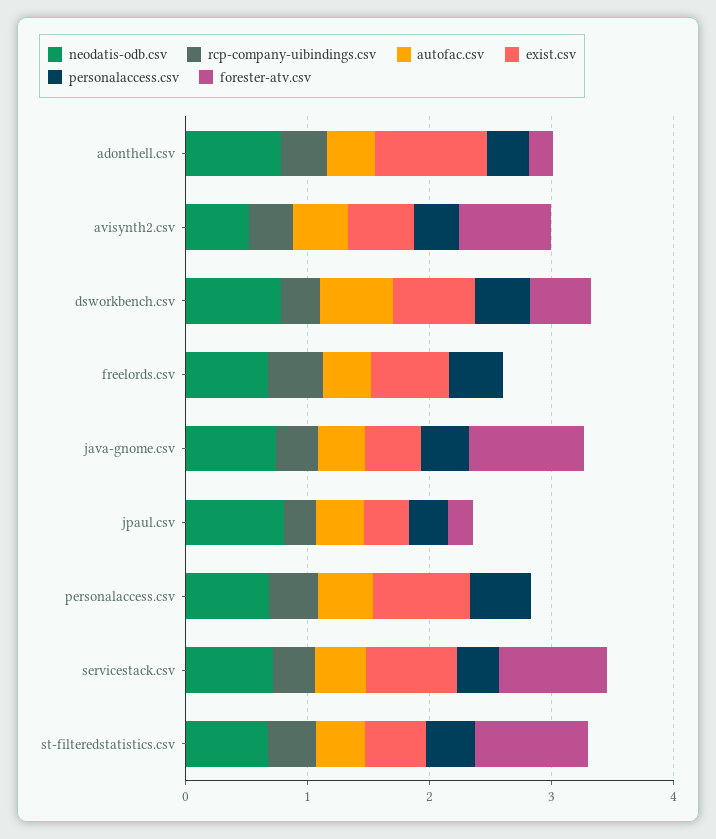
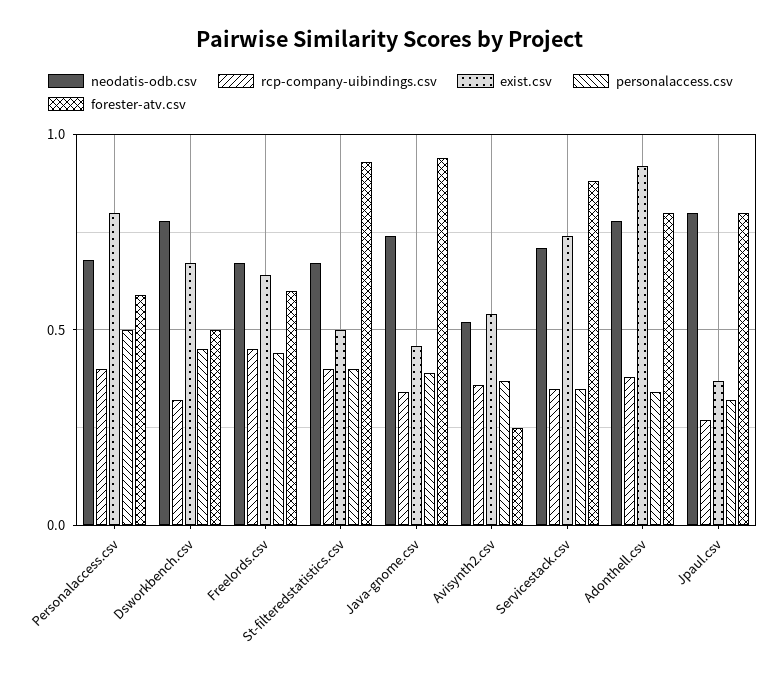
  {
    "neodatis-odb.csv": {
      "adonthell.csv": 0.8,
      "avisynth2.csv": 0.5,
      "dsworkbench.csv": 0.8,
      "freelords.csv": 0.65,
      "java-gnome.csv": 0.75,
      "jpaul.csv": 0.8,
      "personalaccess.csv": 0.7,
      "servicestack.csv": 0.7,
      "st-filteredstatistics.csv": 0.65
    },
    "rcp-company-uibindings.csv": {
      "adonthell.csv": 0.4,
      "avisynth2.csv": 0.35,
      "dsworkbench.csv": 0.3,
      "freelords.csv": 0.45,
      "java-gnome.csv": 0.35,
      "jpaul.csv": 0.25,
      "personalaccess.csv": 0.4,
      "servicestack.csv": 0.35,
      "st-filteredstatistics.csv": 0.4
    },
-   "autofac.csv": {
-     "adonthell.csv": 0.4,
-     "avisynth2.csv": 0.4,
-     "dsworkbench.csv": 0.6,
-     "freelords.csv": 0.4,
-     "java-gnome.csv": 0.4,
-     "jpaul.csv": 0.4,
-     "personalaccess.csv": 0.4,
-     "servicestack.csv": 0.4,
-     "st-filteredstatistics.csv": 0.4
-   },
    "exist.csv": {
      "adonthell.csv": 0.9,
      "avisynth2.csv": 0.55,
      "dsworkbench.csv": 0.65,
      "freelords.csv": 0.65,
      "java-gnome.csv": 0.45,
      "jpaul.csv": 0.35,
      "personalaccess.csv": 0.8,
      "servicestack.csv": 0.75,
      "st-filteredstatistics.csv": 0.5
    },
    "personalaccess.csv": {
      "adonthell.csv": 0.35,
      "avisynth2.csv": 0.35,
      "dsworkbench.csv": 0.45,
      "freelords.csv": 0.45,
      "java-gnome.csv": 0.4,
      "jpaul.csv": 0.3,
      "personalaccess.csv": 0.5,
      "servicestack.csv": 0.35,
      "st-filteredstatistics.csv": 0.4
    },
    "forester-atv.csv": {
-     "adonthell.csv": 0.2,
+     "adonthell.csv": 0.8,
-     "avisynth2.csv": 0.8,
+     "avisynth2.csv": 0.25,
      "dsworkbench.csv": 0.5,
-     "freelords.csv": 0,
+     "freelords.csv": 0.6,
      "java-gnome.csv": 0.95,
-     "jpaul.csv": 0.2,
+     "jpaul.csv": 0.8,
-     "personalaccess.csv": 0,
+     "personalaccess.csv": 0.6,
      "servicestack.csv": 0.9,
      "st-filteredstatistics.csv": 0.95
    }
  }

